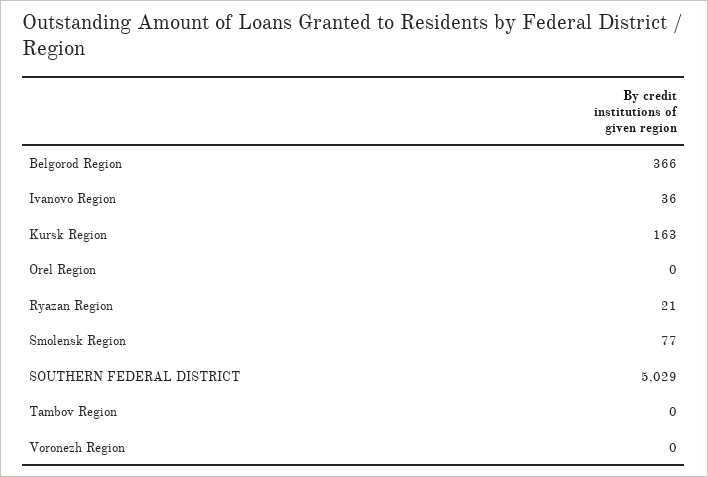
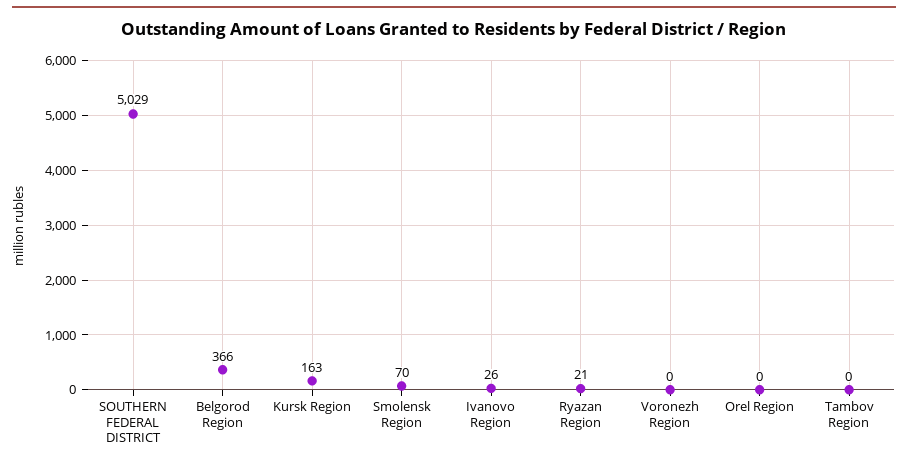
  {
    "Belgorod Region": 366,
-   "Ivanovo Region": 36,
+   "Ivanovo Region": 26,
    "Kursk Region": 163,
    "Orel Region": 0,
    "Ryazan Region": 21,
-   "Smolensk Region": 77,
+   "Smolensk Region": 70,
    "SOUTHERN FEDERAL DISTRICT": 5029,
    "Tambov Region": 0,
    "Voronezh Region": 0
  }

